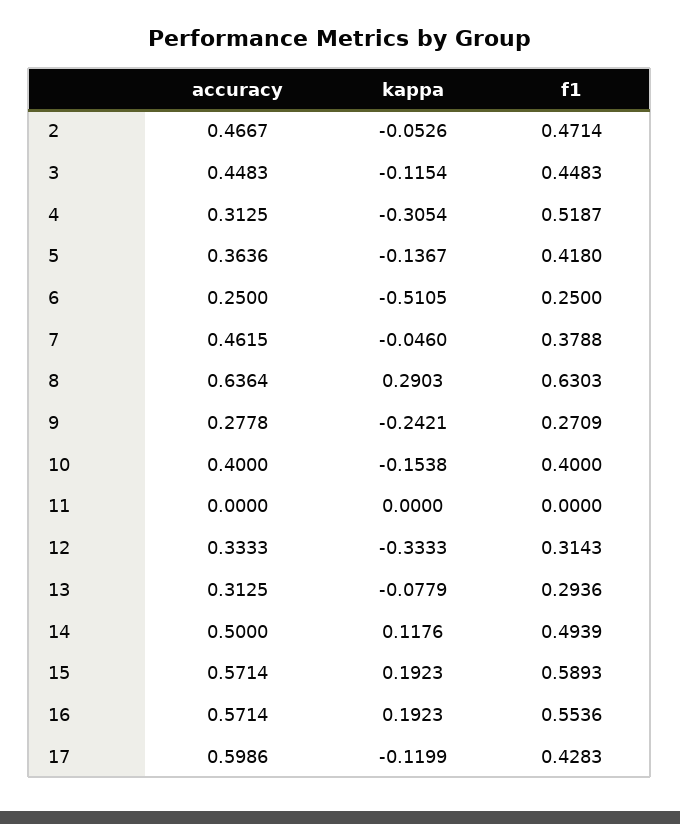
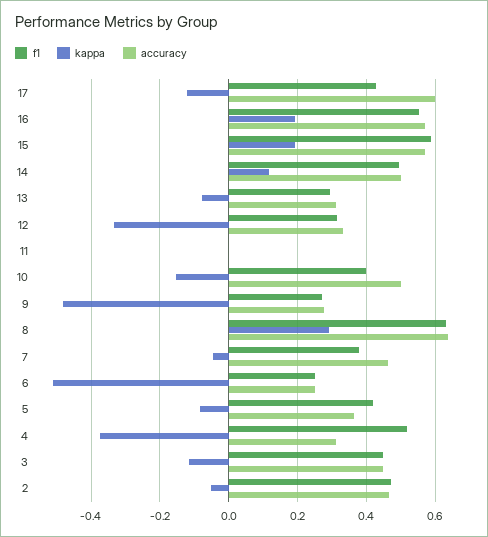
  {
    "accuracy": {
      "2": 0.4667,
      "3": 0.4483,
      "4": 0.3125,
      "5": 0.3636,
      "6": 0.25,
      "7": 0.4615,
      "8": 0.6364,
      "9": 0.2778,
-     "10": 0.4,
+     "10": 0.5,
      "11": 0,
      "12": 0.3333,
      "13": 0.3125,
      "14": 0.5,
      "15": 0.5714,
      "16": 0.5714,
      "17": 0.5986
    },
    "kappa": {
      "2": -0.0526,
      "3": -0.1154,
-     "4": -0.3054,
+     "4": -0.38,
-     "5": -0.1367,
+     "5": -0.08,
      "6": -0.5105,
      "7": -0.046,
      "8": 0.2903,
-     "9": -0.2421,
+     "9": -0.48,
      "10": -0.1538,
      "11": 0,
      "12": -0.3333,
      "13": -0.0779,
      "14": 0.1176,
      "15": 0.1923,
      "16": 0.1923,
      "17": -0.1199
    },
    "f1": {
      "2": 0.4714,
      "3": 0.4483,
      "4": 0.5187,
      "5": 0.418,
      "6": 0.25,
      "7": 0.3788,
      "8": 0.6303,
      "9": 0.2709,
      "10": 0.4,
      "11": 0,
      "12": 0.3143,
      "13": 0.2936,
      "14": 0.4939,
      "15": 0.5893,
      "16": 0.5536,
      "17": 0.4283
    }
  }

